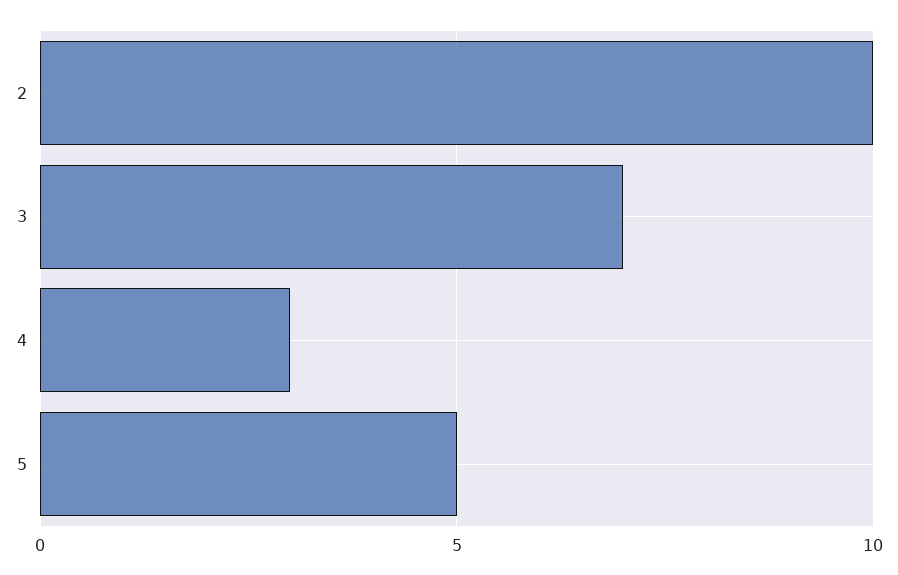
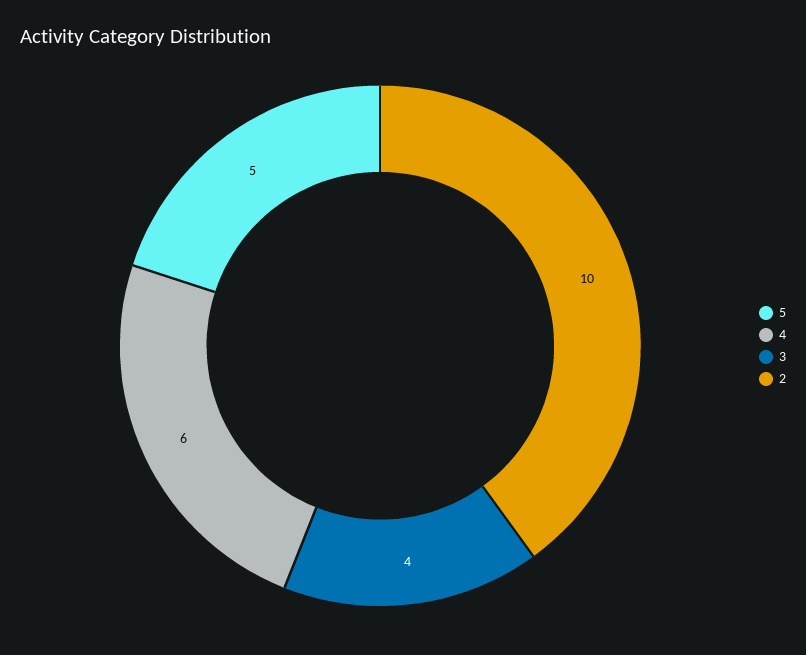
  {
    "2": 10,
-   "3": 7,
+   "3": 4,
-   "4": 3,
+   "4": 6,
    "5": 5
  }

